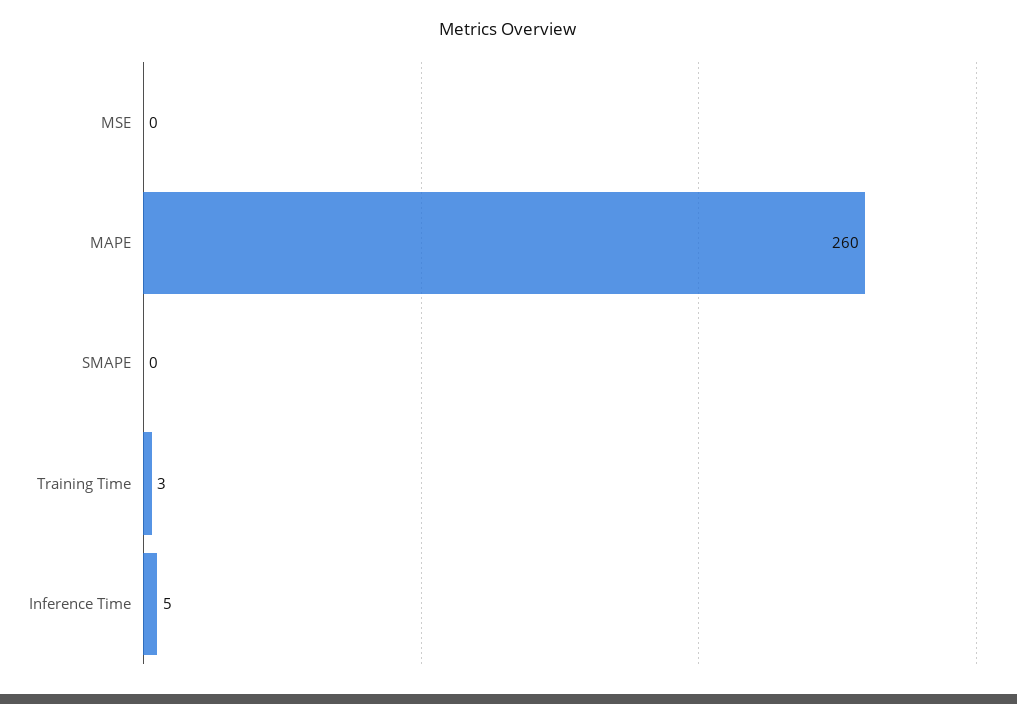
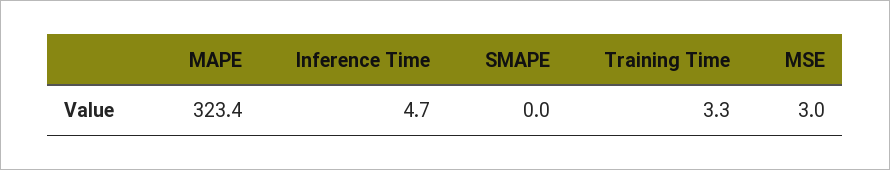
  {
-   "MSE": 0,
+   "MSE": 3,
-   "MAPE": 260,
+   "MAPE": 323.4,
    "SMAPE": 0,
    "Training Time": 3.3,
    "Inference Time": 4.7
  }

